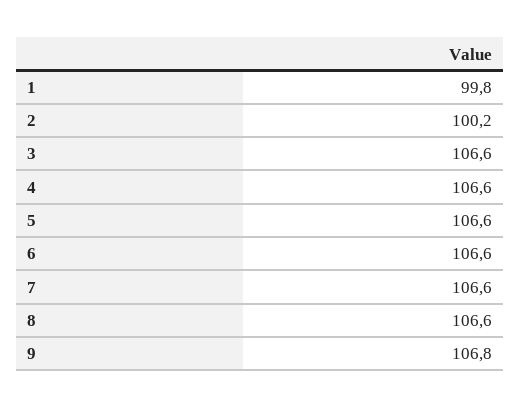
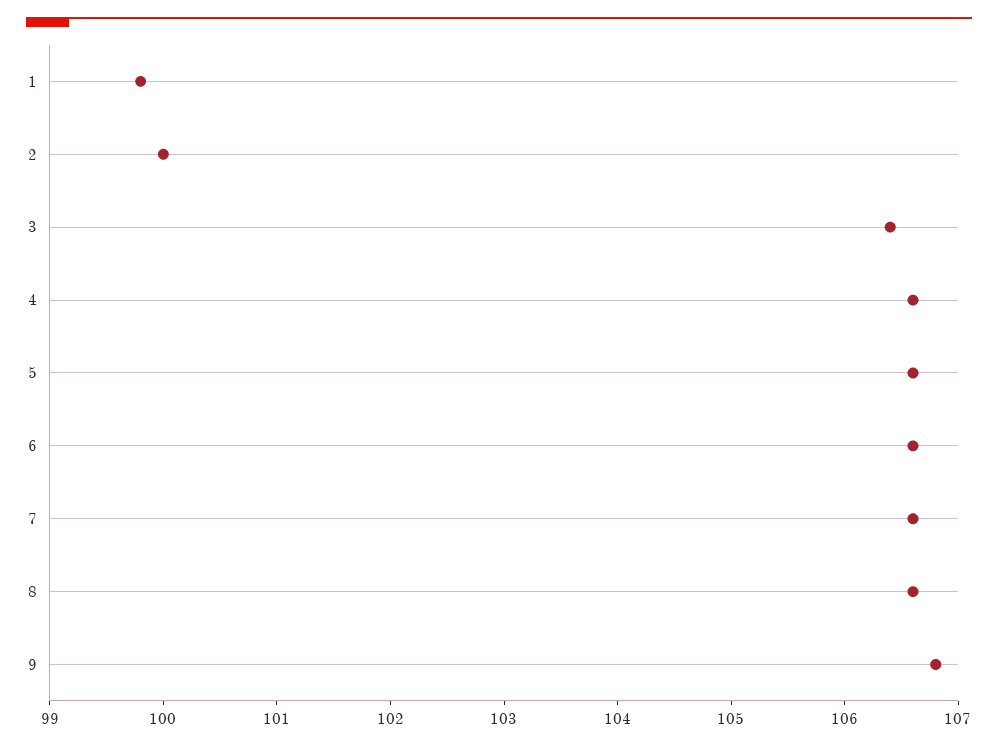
  {
    "1": 99.8,
-   "2": 100.2,
+   "2": 100,
-   "3": 106.6,
+   "3": 106.4,
    "4": 106.6,
    "5": 106.6,
    "6": 106.6,
    "7": 106.6,
    "8": 106.6,
    "9": 106.8
  }

